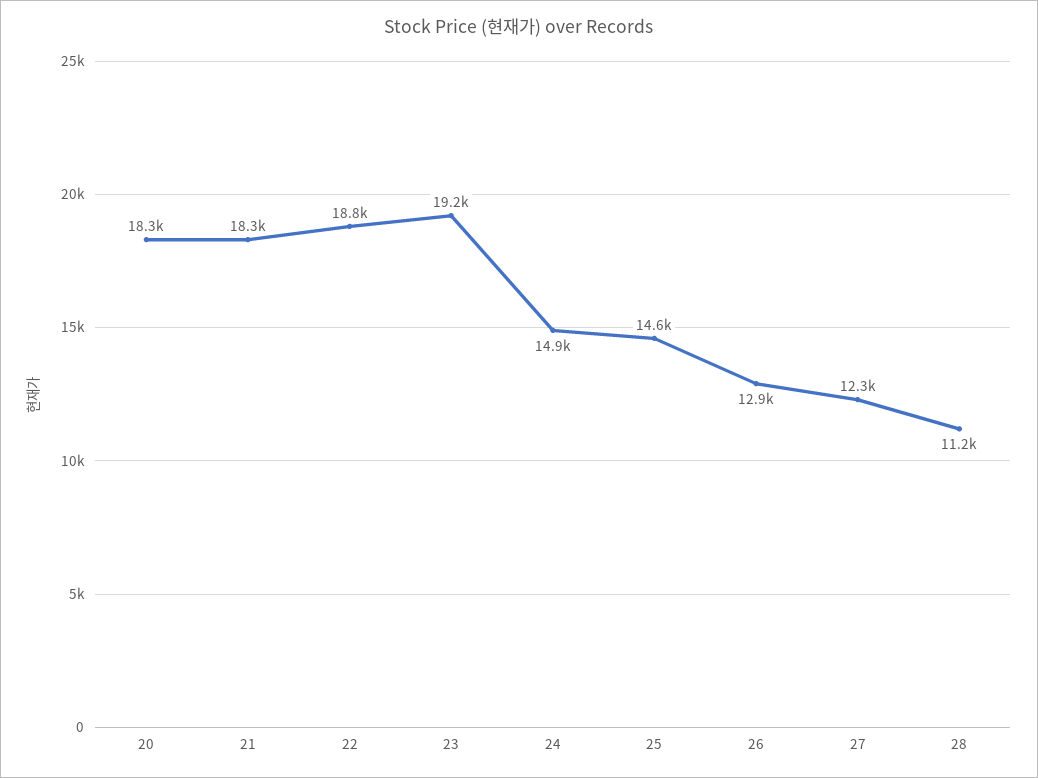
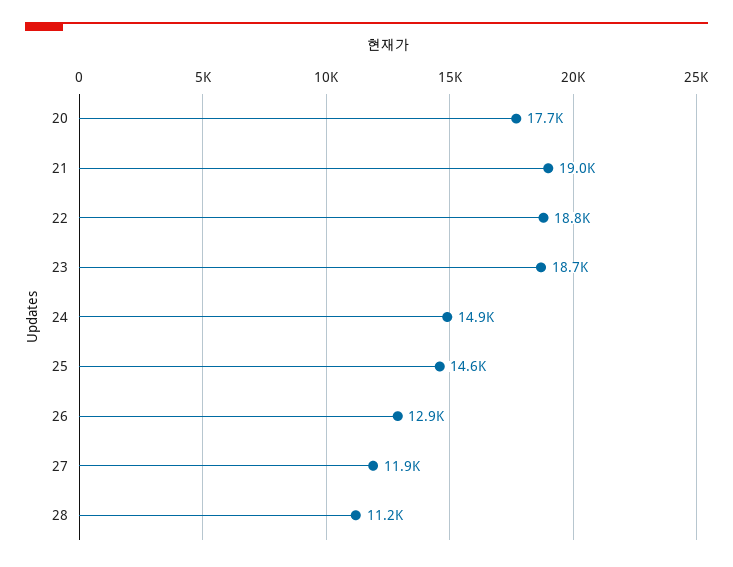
  {
-   "20": 18300,
+   "20": 17700,
-   "21": 18300,
+   "21": 19000,
    "22": 18800,
-   "23": 19200,
+   "23": 18700,
    "24": 14900,
    "25": 14600,
    "26": 12900,
-   "27": 12300,
+   "27": 11900,
    "28": 11200
  }

